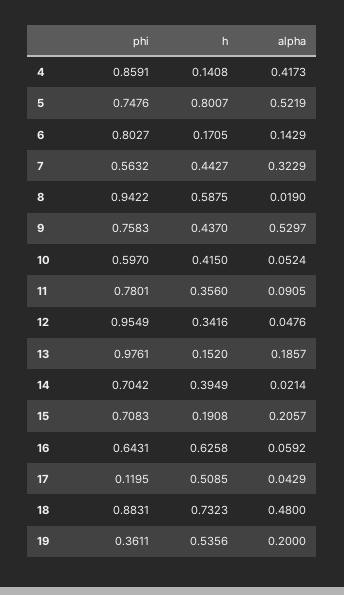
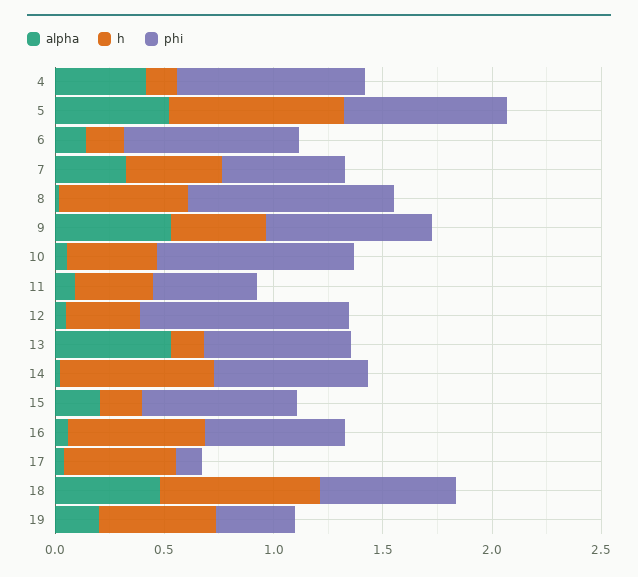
  {
    "phi": {
      "4": 0.8591,
      "5": 0.7476,
      "6": 0.8027,
      "7": 0.5632,
      "8": 0.9422,
      "9": 0.7583,
-     "10": 0.597,
+     "10": 0.9,
-     "11": 0.7801,
+     "11": 0.5,
      "12": 0.9549,
-     "13": 0.9761,
+     "13": 0.7,
      "14": 0.7042,
      "15": 0.7083,
      "16": 0.6431,
      "17": 0.1195,
-     "18": 0.8831,
+     "18": 0.6,
      "19": 0.3611
    },
    "h": {
      "4": 0.1408,
      "5": 0.8007,
      "6": 0.1705,
      "7": 0.4427,
      "8": 0.5875,
      "9": 0.437,
      "10": 0.415,
      "11": 0.356,
      "12": 0.3416,
      "13": 0.152,
-     "14": 0.3949,
+     "14": 0.7,
      "15": 0.1908,
      "16": 0.6258,
      "17": 0.5085,
      "18": 0.7323,
      "19": 0.5356
    },
    "alpha": {
      "4": 0.4173,
      "5": 0.5219,
      "6": 0.1429,
      "7": 0.3229,
      "8": 0.019,
      "9": 0.5297,
      "10": 0.0524,
      "11": 0.0905,
      "12": 0.0476,
-     "13": 0.1857,
+     "13": 0.5,
      "14": 0.0214,
      "15": 0.2057,
      "16": 0.0592,
      "17": 0.0429,
      "18": 0.48,
      "19": 0.2
    }
  }

